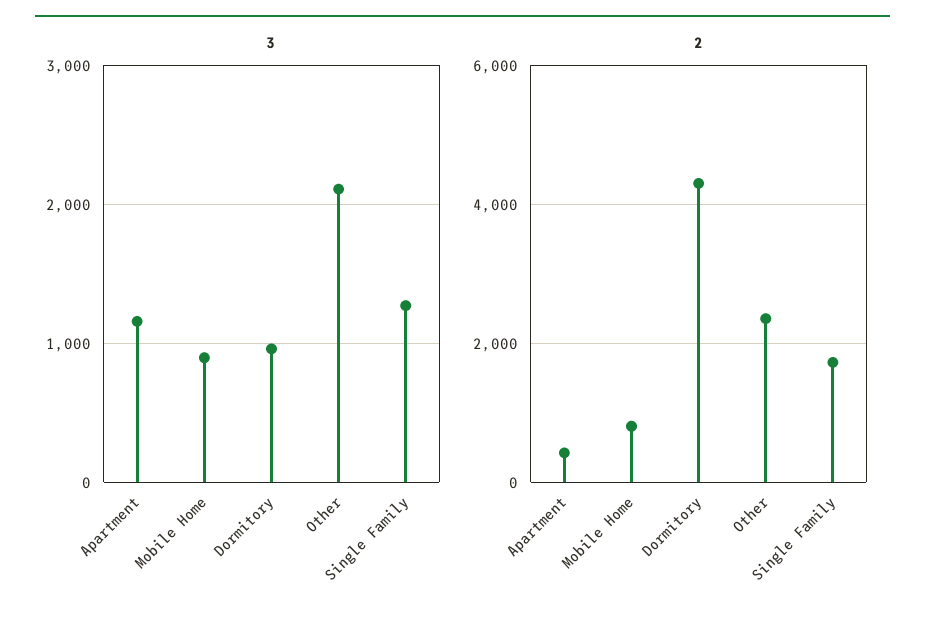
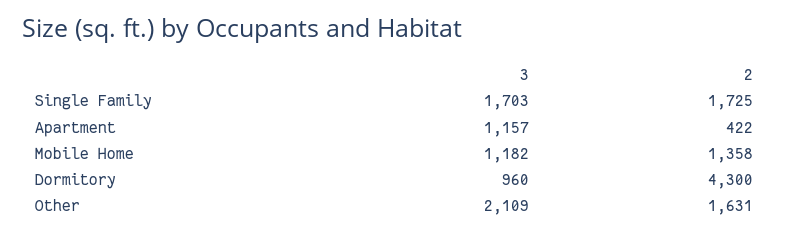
  {
    "3": {
      "Apartment": 1157,
-     "Mobile Home": 900,
+     "Mobile Home": 1182,
      "Dormitory": 960,
      "Other": 2109,
-     "Single Family": 1300
+     "Single Family": 1703
    },
    "2": {
      "Apartment": 422,
-     "Mobile Home": 800,
+     "Mobile Home": 1358,
      "Dormitory": 4300,
-     "Other": 2400,
+     "Other": 1631,
      "Single Family": 1725
    }
  }

